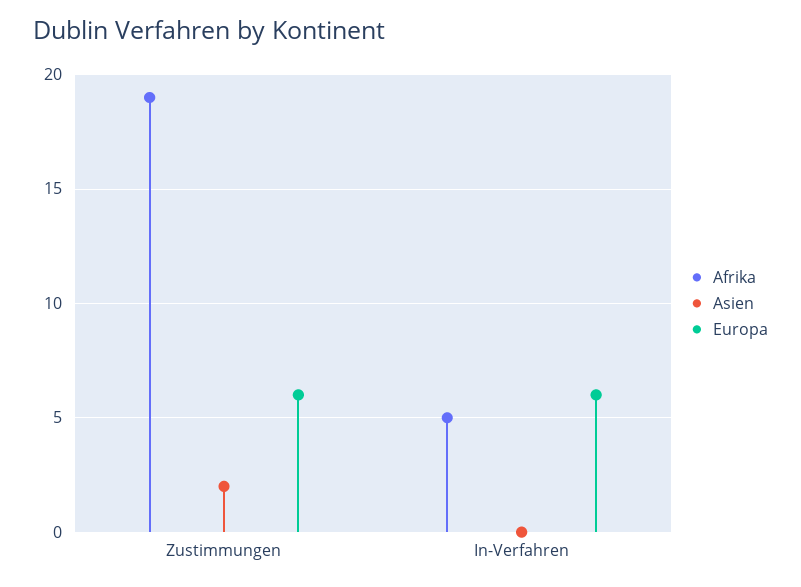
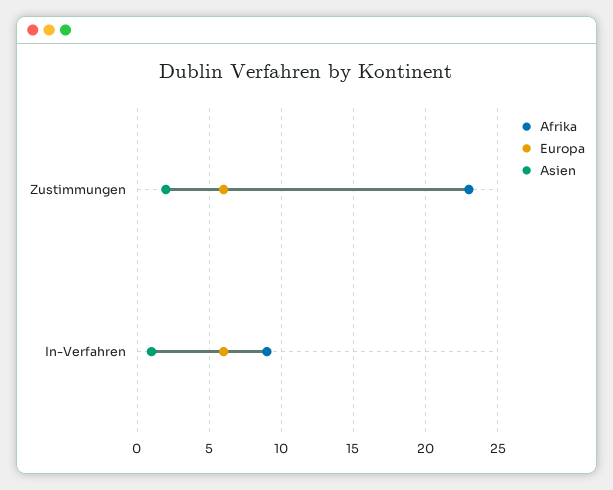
  {
    "Afrika": {
-     "Zustimmungen": 19,
+     "Zustimmungen": 23,
-     "In-Verfahren": 5
+     "In-Verfahren": 9
    },
    "Asien": {
      "Zustimmungen": 2,
-     "In-Verfahren": 0
+     "In-Verfahren": 1
    },
    "Europa": {
      "Zustimmungen": 6,
      "In-Verfahren": 6
    }
  }

